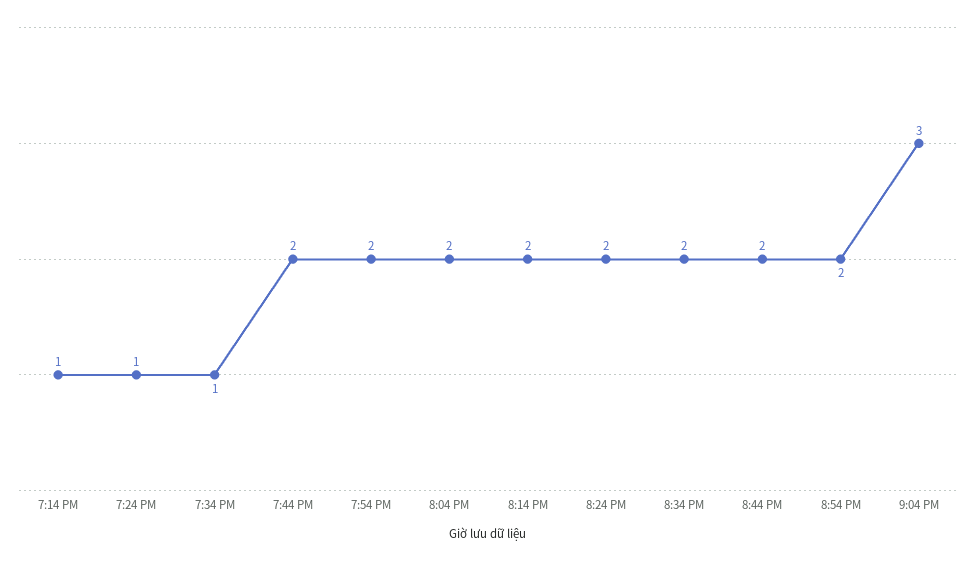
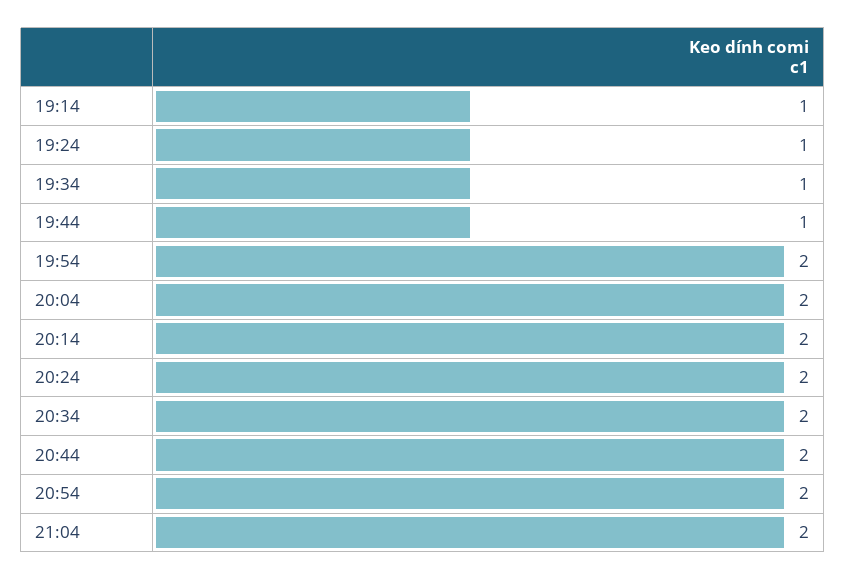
  {
    "7:14 PM": 1,
    "7:24 PM": 1,
    "7:34 PM": 1,
-   "7:44 PM": 2,
+   "7:44 PM": 1,
    "7:54 PM": 2,
    "8:04 PM": 2,
    "8:14 PM": 2,
    "8:24 PM": 2,
    "8:34 PM": 2,
    "8:44 PM": 2,
    "8:54 PM": 2,
-   "9:04 PM": 3
+   "9:04 PM": 2
  }

